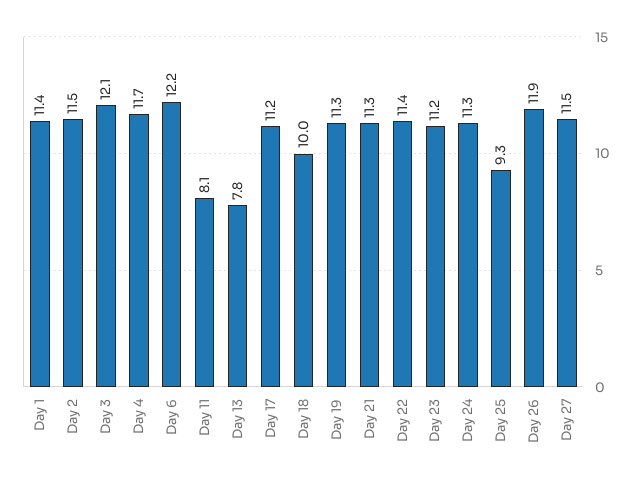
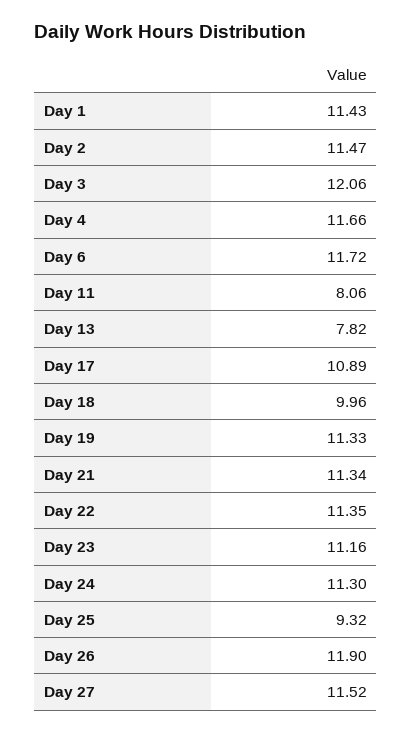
  {
    "Day 1": 11.43,
    "Day 2": 11.47,
    "Day 3": 12.06,
    "Day 4": 11.66,
-   "Day 6": 12.2,
+   "Day 6": 11.72,
    "Day 11": 8.06,
    "Day 13": 7.82,
-   "Day 17": 11.2,
+   "Day 17": 10.89,
    "Day 18": 9.96,
    "Day 19": 11.33,
    "Day 21": 11.34,
    "Day 22": 11.35,
    "Day 23": 11.16,
    "Day 24": 11.3,
    "Day 25": 9.32,
    "Day 26": 11.9,
    "Day 27": 11.52
  }

